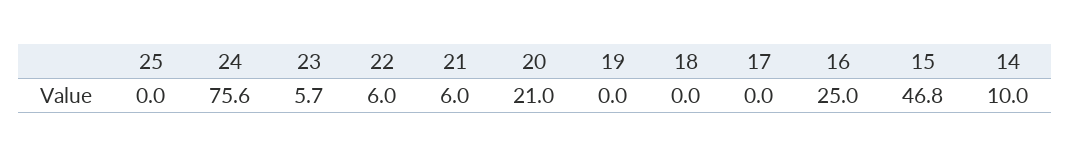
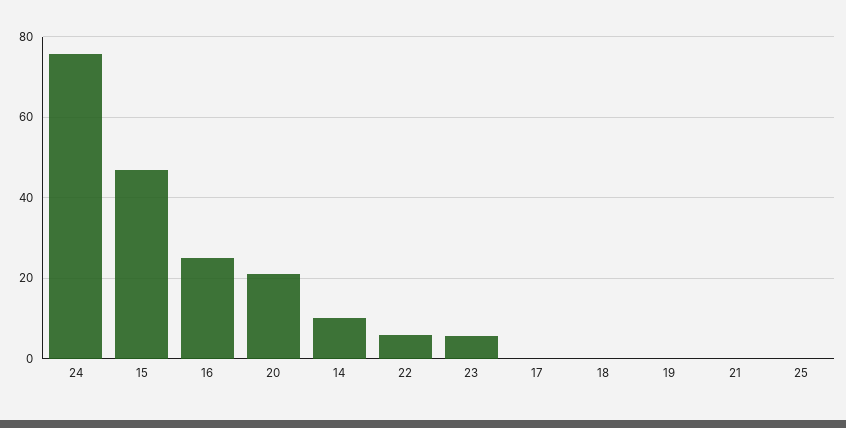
  {
    "25": 0,
    "24": 75.6,
    "23": 5.7,
    "22": 6,
-   "21": 6,
+   "21": 0,
    "20": 21,
    "19": 0,
    "18": 0,
    "17": 0,
    "16": 25,
    "15": 46.8,
    "14": 10
  }

